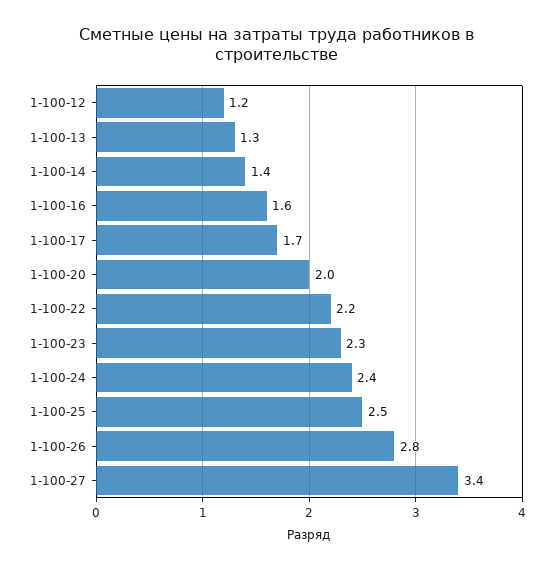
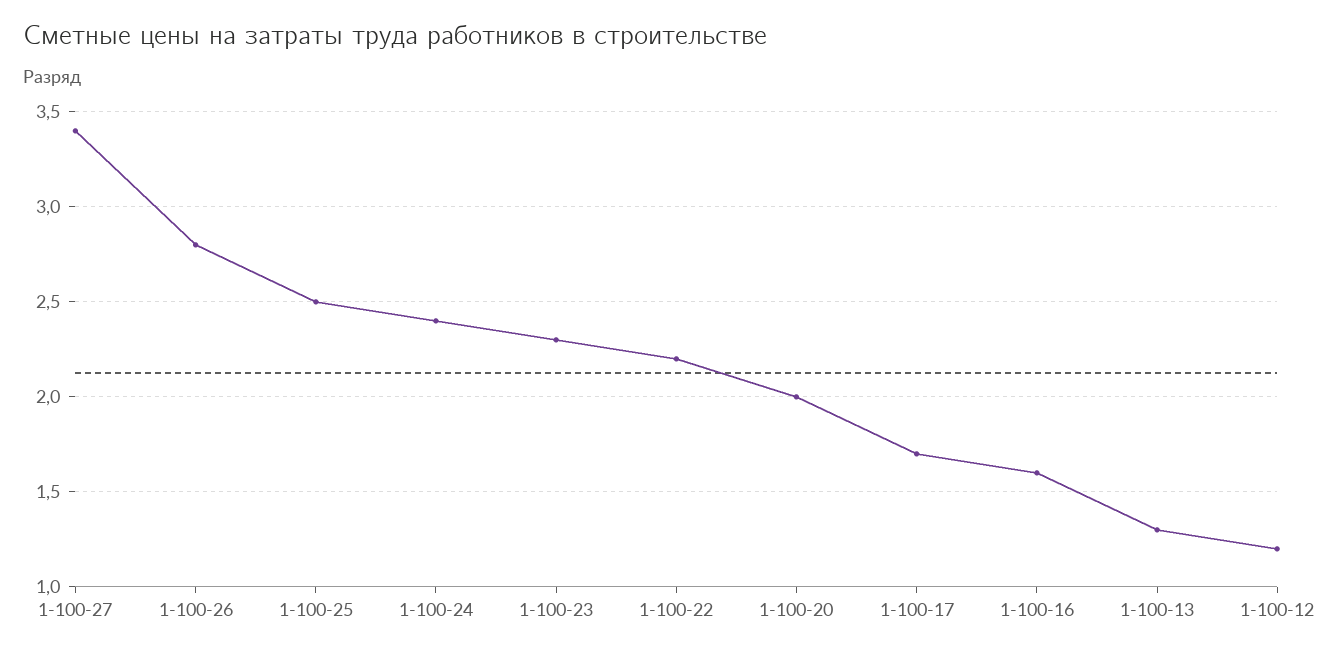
  {
    "1-100-12": 1.2,
    "1-100-13": 1.3,
-   "1-100-14": 1.4,
    "1-100-16": 1.6,
    "1-100-17": 1.7,
    "1-100-20": 2,
    "1-100-22": 2.2,
    "1-100-23": 2.3,
    "1-100-24": 2.4,
    "1-100-25": 2.5,
    "1-100-26": 2.8,
    "1-100-27": 3.4
  }

